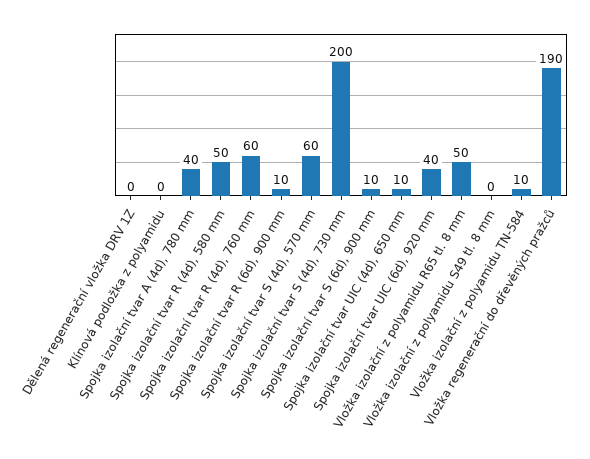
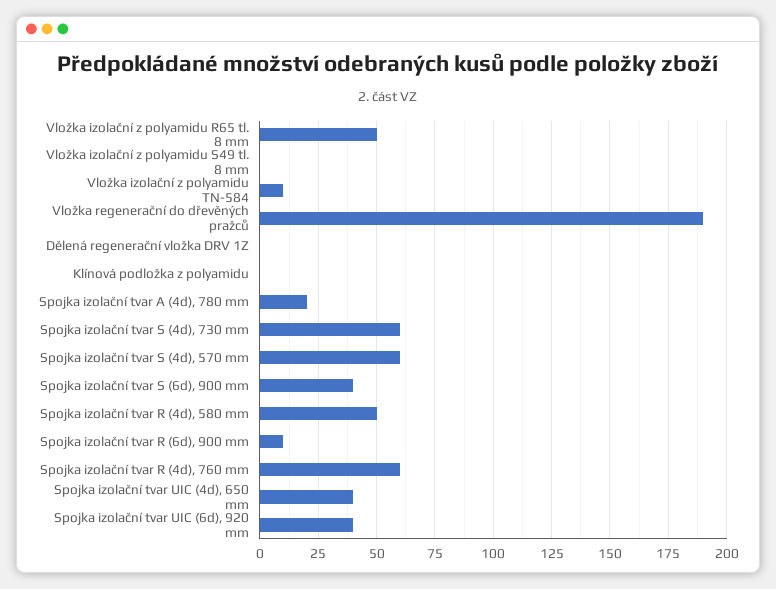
  {
    "Dělená regenerační vložka DRV 1Z": 0,
    "Klínová podložka z polyamidu": 0,
-   "Spojka izolační tvar A (4d), 780 mm": 40,
+   "Spojka izolační tvar A (4d), 780 mm": 20,
    "Spojka izolační tvar R (4d), 580 mm": 50,
    "Spojka izolační tvar R (4d), 760 mm": 60,
    "Spojka izolační tvar R (6d), 900 mm": 10,
    "Spojka izolační tvar S (4d), 570 mm": 60,
-   "Spojka izolační tvar S (4d), 730 mm": 200,
+   "Spojka izolační tvar S (4d), 730 mm": 60,
-   "Spojka izolační tvar S (6d), 900 mm": 10,
+   "Spojka izolační tvar S (6d), 900 mm": 40,
-   "Spojka izolační tvar UIC (4d), 650 mm": 10,
+   "Spojka izolační tvar UIC (4d), 650 mm": 40,
    "Spojka izolační tvar UIC (6d), 920 mm": 40,
    "Vložka izolační z polyamidu R65 tl. 8 mm": 50,
    "Vložka izolační z polyamidu S49 tl. 8 mm": 0,
    "Vložka izolační z polyamidu TN-584": 10,
    "Vložka regenerační do dřevěných pražců": 190
  }

